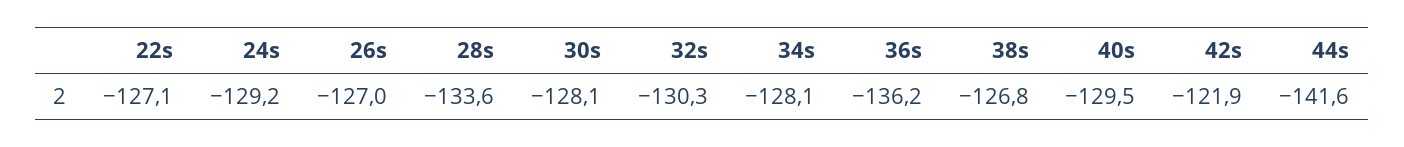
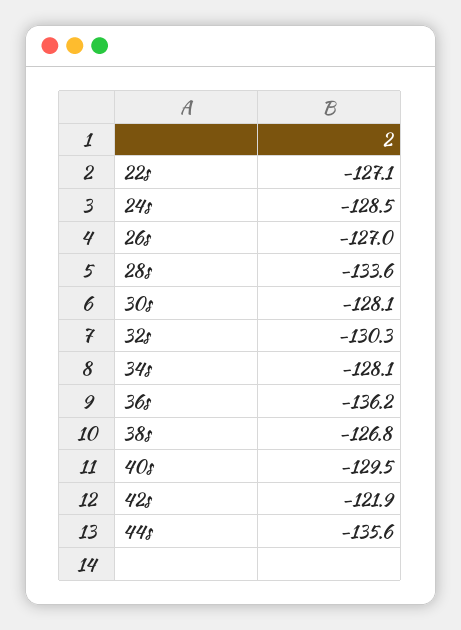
  {
    "22s": -127.1,
-   "24s": -129.2,
+   "24s": -128.5,
    "26s": -127,
    "28s": -133.6,
    "30s": -128.1,
    "32s": -130.3,
    "34s": -128.1,
    "36s": -136.2,
    "38s": -126.8,
    "40s": -129.5,
    "42s": -121.9,
-   "44s": -141.6
+   "44s": -135.6
  }

